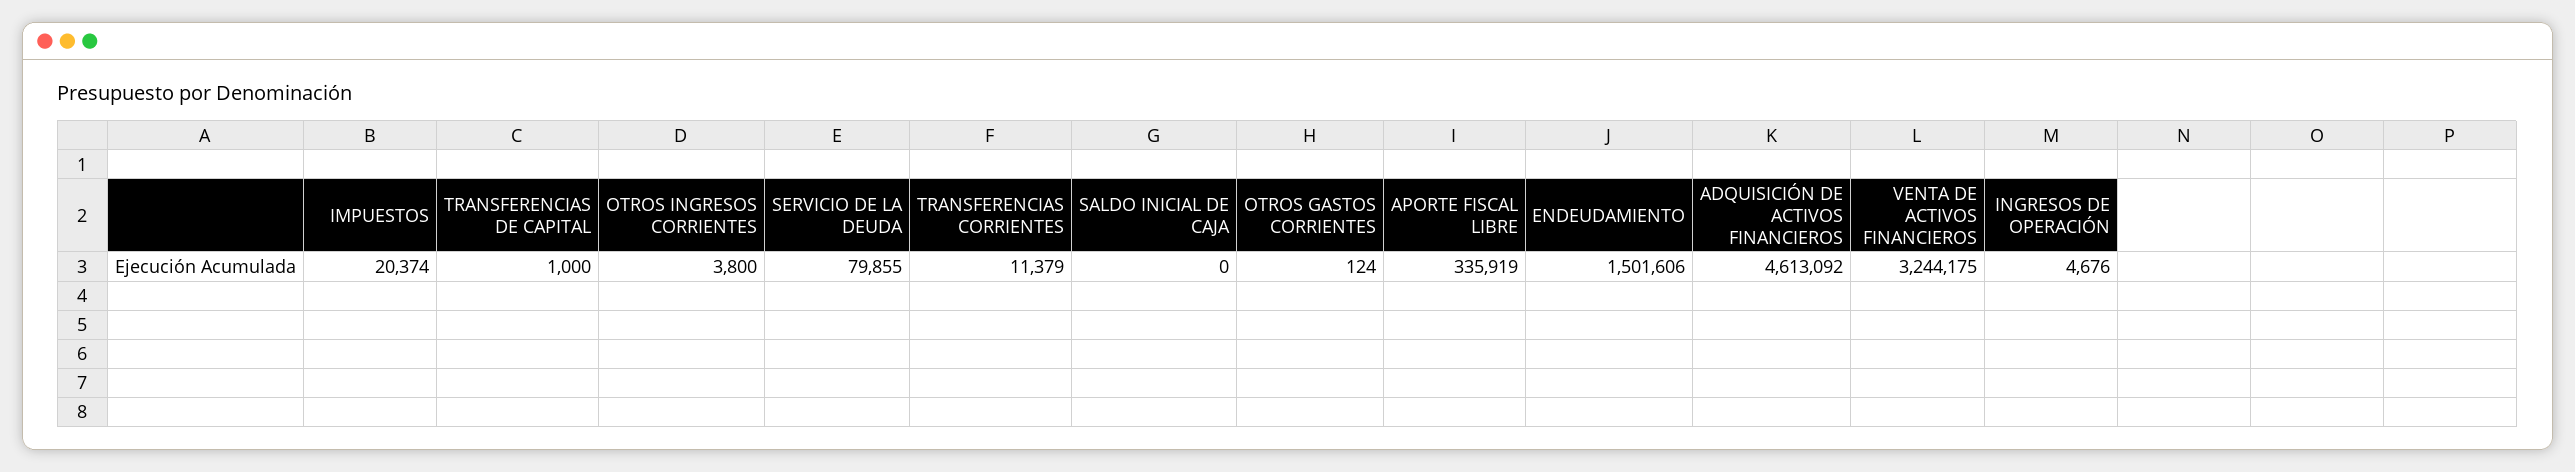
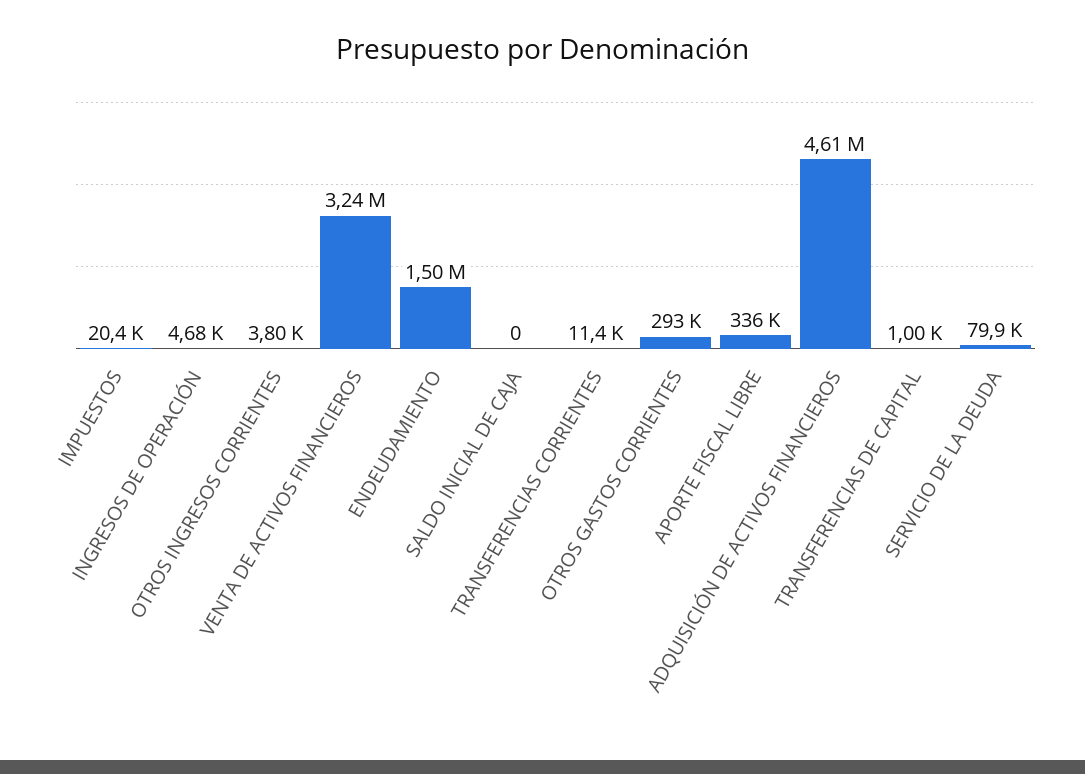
  {
    "IMPUESTOS": 20374,
    "TRANSFERENCIAS DE CAPITAL": 1000,
    "OTROS INGRESOS CORRIENTES": 3800,
    "SERVICIO DE LA DEUDA": 79855,
    "TRANSFERENCIAS CORRIENTES": 11379,
    "SALDO INICIAL DE CAJA": 0,
-   "OTROS GASTOS CORRIENTES": 124,
+   "OTROS GASTOS CORRIENTES": 293000,
    "APORTE FISCAL LIBRE": 335919,
    "ENDEUDAMIENTO": 1501606,
    "ADQUISICIÓN DE ACTIVOS FINANCIEROS": 4613092,
    "VENTA DE ACTIVOS FINANCIEROS": 3244175,
    "INGRESOS DE OPERACIÓN": 4676
  }

